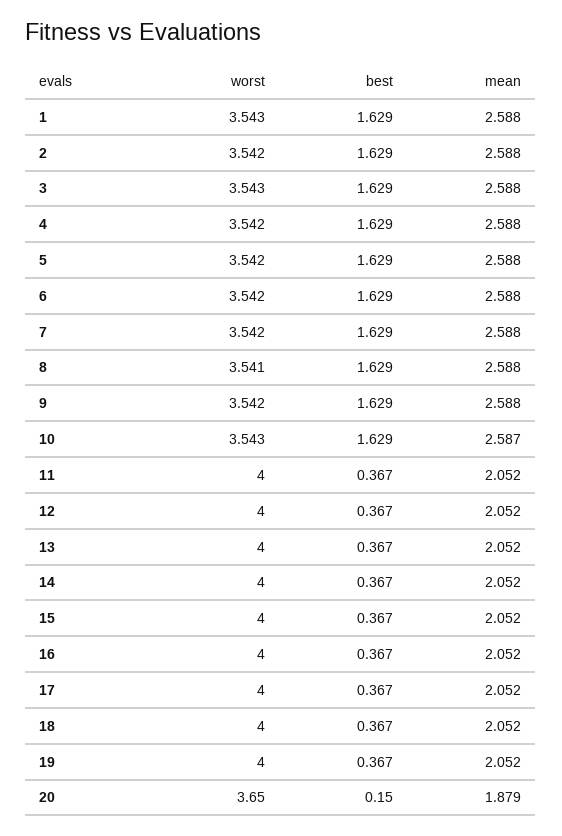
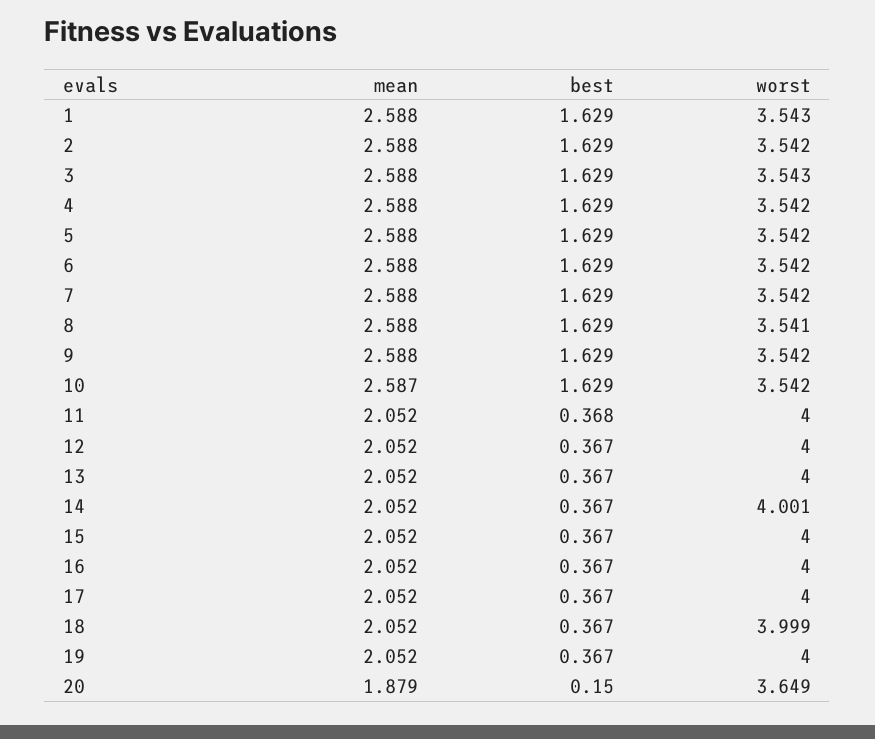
  {
    "worst": {
      "1": 3.543,
      "2": 3.542,
      "3": 3.543,
      "4": 3.542,
      "5": 3.542,
      "6": 3.542,
      "7": 3.542,
      "8": 3.541,
      "9": 3.542,
-     "10": 3.543,
+     "10": 3.542,
      "11": 4,
      "12": 4,
      "13": 4,
-     "14": 4,
+     "14": 4.001,
      "15": 4,
      "16": 4,
      "17": 4,
-     "18": 4,
+     "18": 3.999,
      "19": 4,
-     "20": 3.65
+     "20": 3.649
    },
    "best": {
      "1": 1.629,
      "2": 1.629,
      "3": 1.629,
      "4": 1.629,
      "5": 1.629,
      "6": 1.629,
      "7": 1.629,
      "8": 1.629,
      "9": 1.629,
      "10": 1.629,
-     "11": 0.367,
+     "11": 0.368,
      "12": 0.367,
      "13": 0.367,
      "14": 0.367,
      "15": 0.367,
      "16": 0.367,
      "17": 0.367,
      "18": 0.367,
      "19": 0.367,
      "20": 0.15
    },
    "mean": {
      "1": 2.588,
      "2": 2.588,
      "3": 2.588,
      "4": 2.588,
      "5": 2.588,
      "6": 2.588,
      "7": 2.588,
      "8": 2.588,
      "9": 2.588,
      "10": 2.587,
      "11": 2.052,
      "12": 2.052,
      "13": 2.052,
      "14": 2.052,
      "15": 2.052,
      "16": 2.052,
      "17": 2.052,
      "18": 2.052,
      "19": 2.052,
      "20": 1.879
    }
  }

